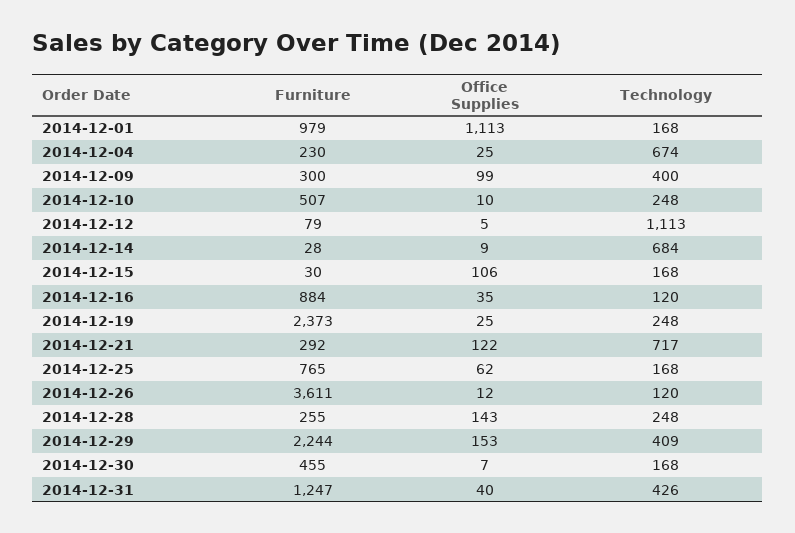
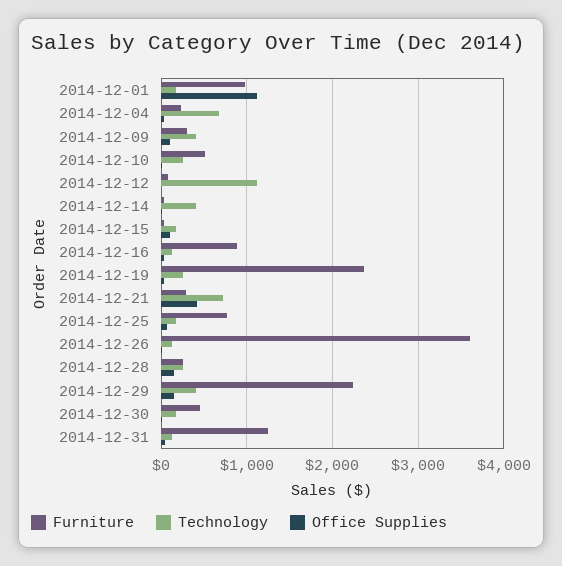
  {
    "Furniture": {
      "2014-12-01": 979,
      "2014-12-04": 230,
      "2014-12-09": 300,
      "2014-12-10": 507,
      "2014-12-12": 79,
      "2014-12-14": 28,
      "2014-12-15": 30,
      "2014-12-16": 884,
      "2014-12-19": 2373,
      "2014-12-21": 292,
      "2014-12-25": 765,
      "2014-12-26": 3611,
      "2014-12-28": 255,
      "2014-12-29": 2244,
      "2014-12-30": 455,
      "2014-12-31": 1247
    },
    "Office Supplies": {
      "2014-12-01": 1113,
      "2014-12-04": 25,
      "2014-12-09": 99,
      "2014-12-10": 10,
      "2014-12-12": 5,
      "2014-12-14": 9,
      "2014-12-15": 106,
      "2014-12-16": 35,
      "2014-12-19": 25,
-     "2014-12-21": 122,
+     "2014-12-21": 400,
      "2014-12-25": 62,
      "2014-12-26": 12,
      "2014-12-28": 143,
      "2014-12-29": 153,
      "2014-12-30": 7,
      "2014-12-31": 40
    },
    "Technology": {
      "2014-12-01": 168,
      "2014-12-04": 674,
      "2014-12-09": 400,
      "2014-12-10": 248,
      "2014-12-12": 1113,
-     "2014-12-14": 684,
+     "2014-12-14": 400,
      "2014-12-15": 168,
      "2014-12-16": 120,
      "2014-12-19": 248,
      "2014-12-21": 717,
      "2014-12-25": 168,
      "2014-12-26": 120,
      "2014-12-28": 248,
      "2014-12-29": 409,
      "2014-12-30": 168,
-     "2014-12-31": 426
+     "2014-12-31": 100
    }
  }

